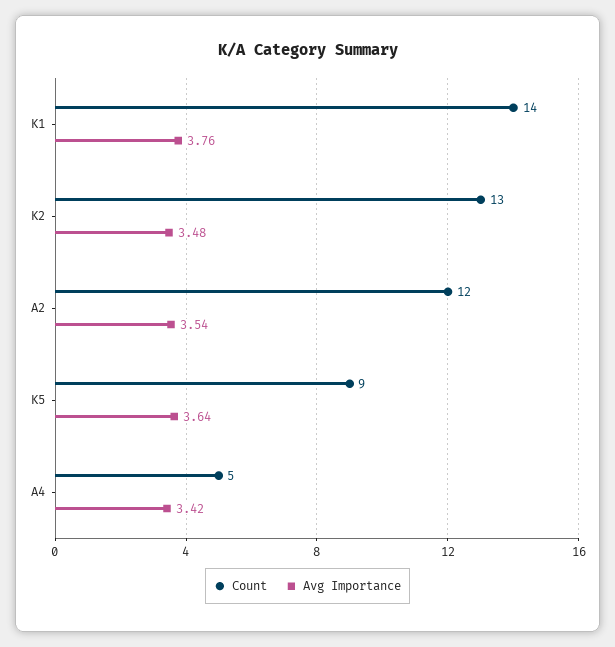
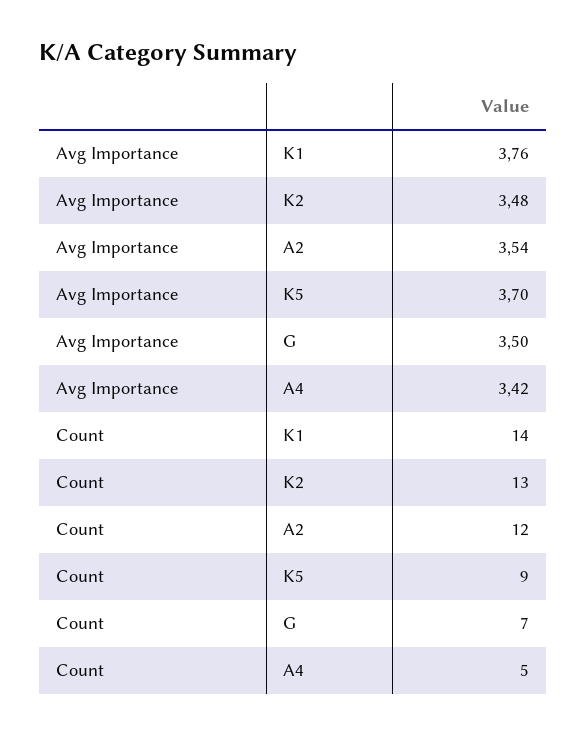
  {
    "Count": {
      "K1": 14,
      "K2": 13,
      "A2": 12,
      "K5": 9,
-     "A4": 5
+     "A4": 5,
+     "G": 7
    },
    "Avg Importance": {
      "K1": 3.76,
      "K2": 3.48,
      "A2": 3.54,
-     "K5": 3.64,
+     "K5": 3.7,
-     "A4": 3.42
+     "A4": 3.42,
+     "G": 3.5
    }
  }

